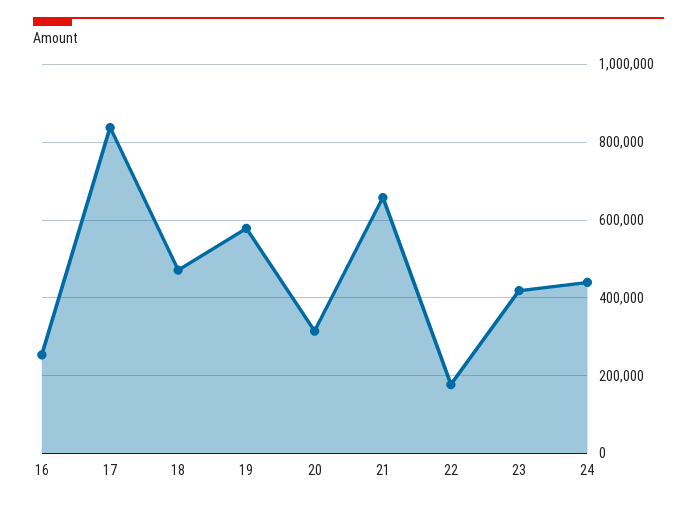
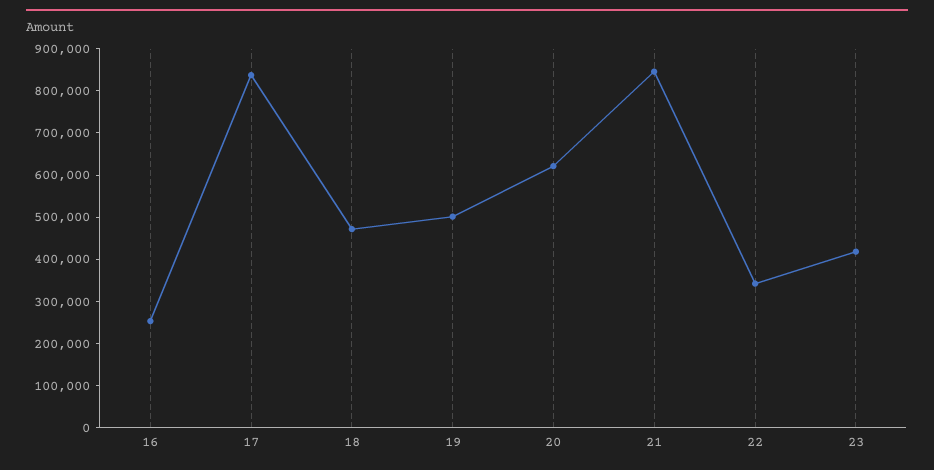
  {
    "16": 260000,
    "17": 840000,
    "18": 480000,
-   "19": 580000,
+   "19": 500000,
-   "20": 320000,
+   "20": 620000,
-   "21": 660000,
+   "21": 840000,
-   "22": 180000,
+   "22": 340000,
-   "23": 420000,
+   "23": 420000
-   "24": 440000
  }

